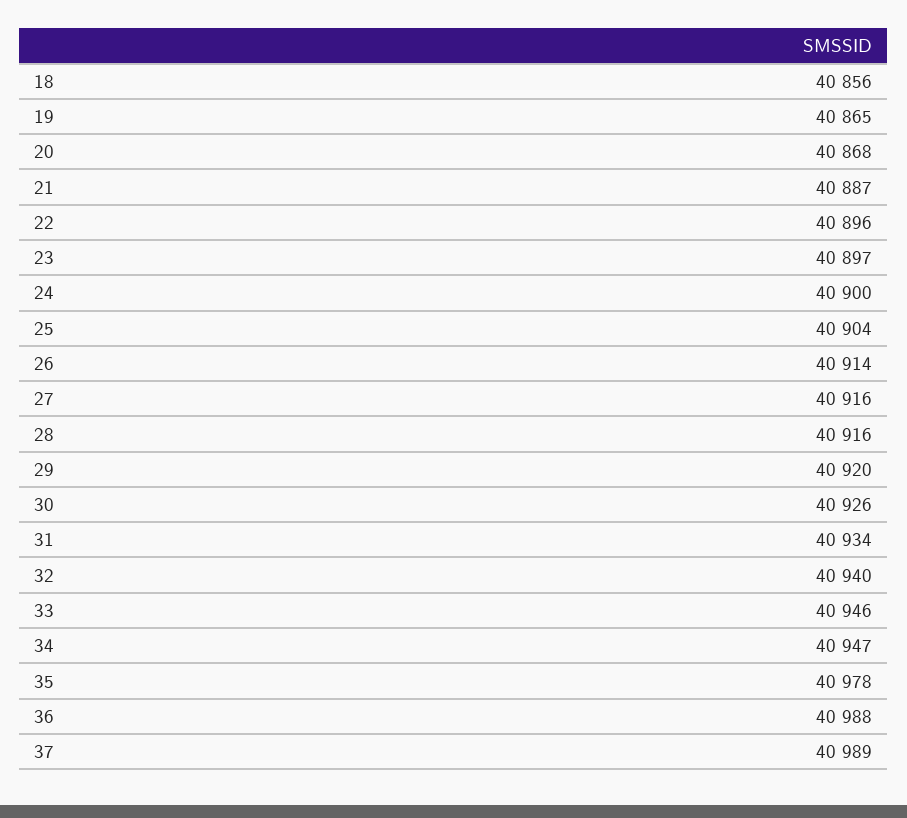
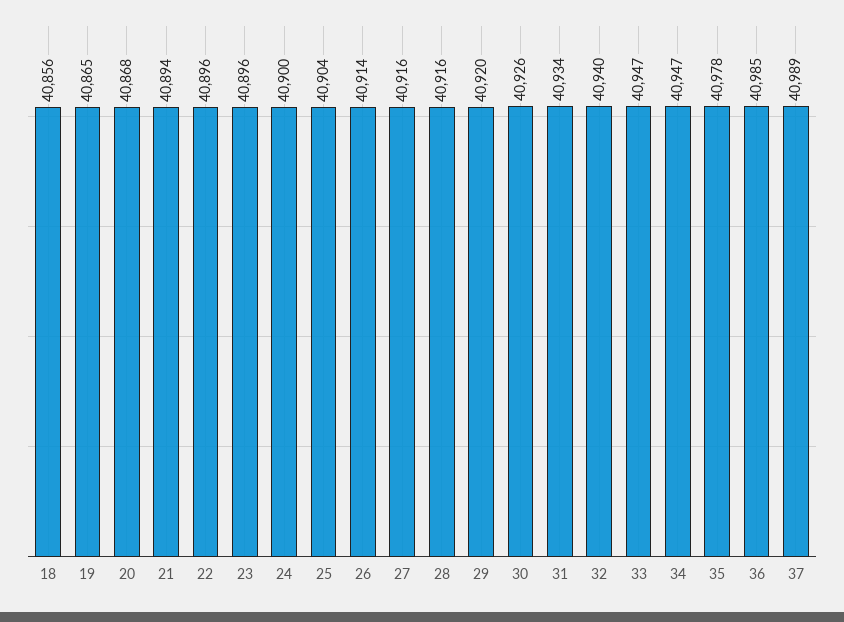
  {
    "18": 40856,
    "19": 40865,
    "20": 40868,
-   "21": 40887,
+   "21": 40894,
    "22": 40896,
-   "23": 40897,
+   "23": 40896,
    "24": 40900,
    "25": 40904,
    "26": 40914,
    "27": 40916,
    "28": 40916,
    "29": 40920,
    "30": 40926,
    "31": 40934,
    "32": 40940,
-   "33": 40946,
+   "33": 40947,
    "34": 40947,
    "35": 40978,
-   "36": 40988,
+   "36": 40985,
    "37": 40989
  }

